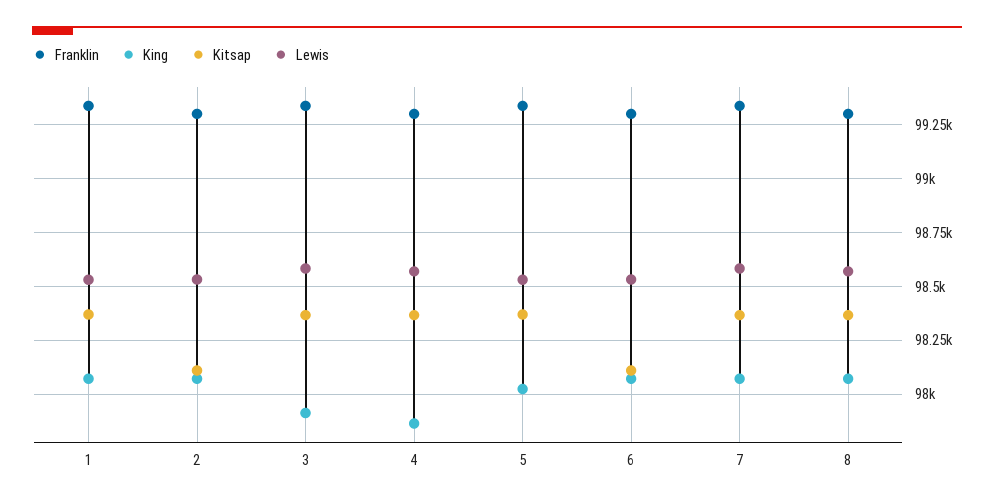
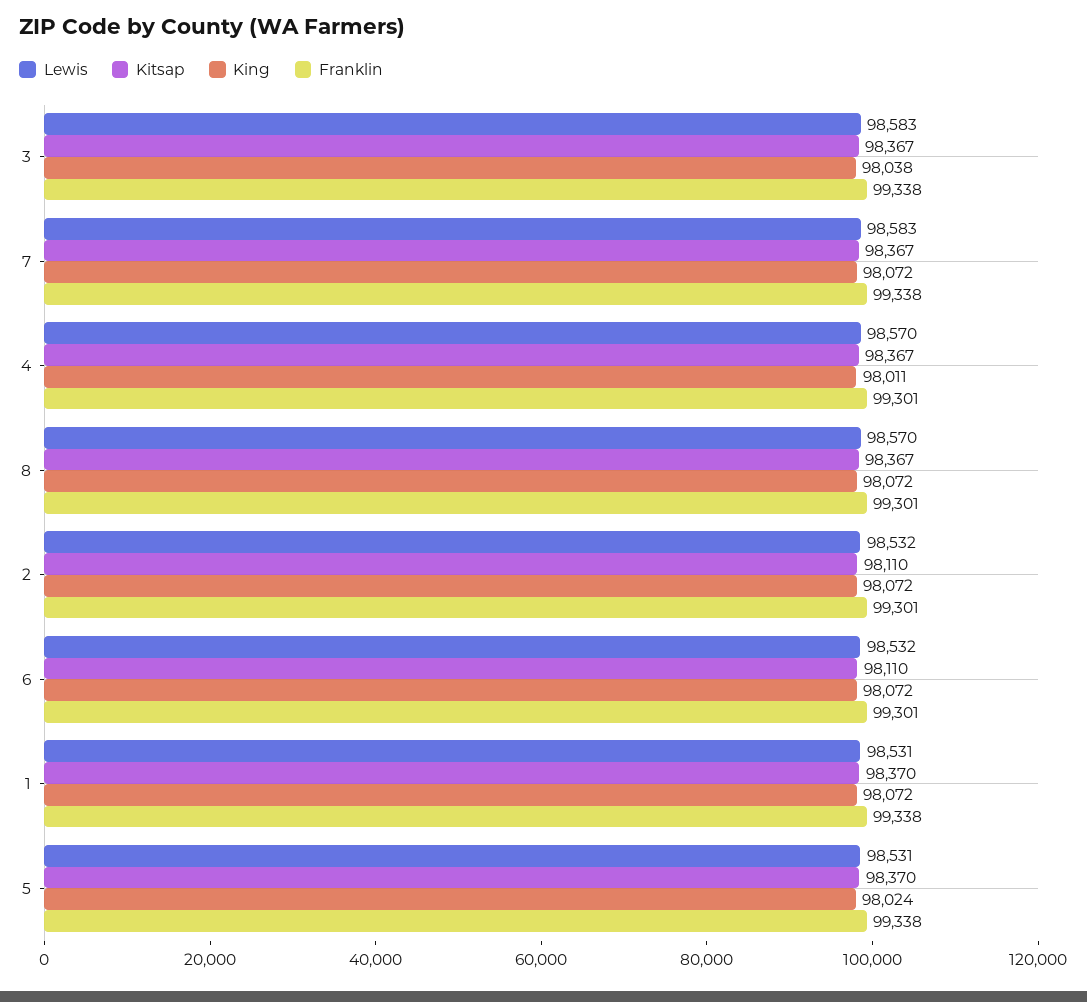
  {
    "Franklin": {
      "1": 99338,
      "2": 99301,
      "3": 99338,
      "4": 99301,
      "5": 99338,
      "6": 99301,
      "7": 99338,
      "8": 99301
    },
    "King": {
      "1": 98072,
      "2": 98072,
-     "3": 97900,
+     "3": 98038,
-     "4": 97850,
+     "4": 98011,
      "5": 98024,
      "6": 98072,
      "7": 98072,
      "8": 98072
    },
    "Kitsap": {
      "1": 98370,
      "2": 98110,
      "3": 98367,
      "4": 98367,
      "5": 98370,
      "6": 98110,
      "7": 98367,
      "8": 98367
    },
    "Lewis": {
      "1": 98531,
      "2": 98532,
      "3": 98583,
      "4": 98570,
      "5": 98531,
      "6": 98532,
      "7": 98583,
      "8": 98570
    }
  }

